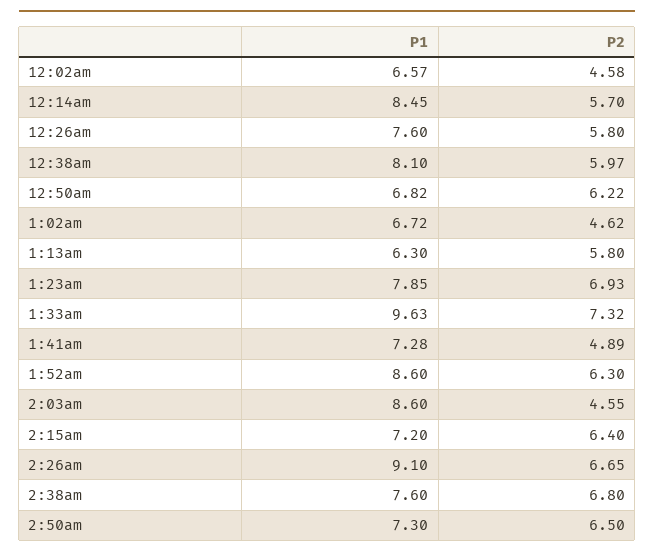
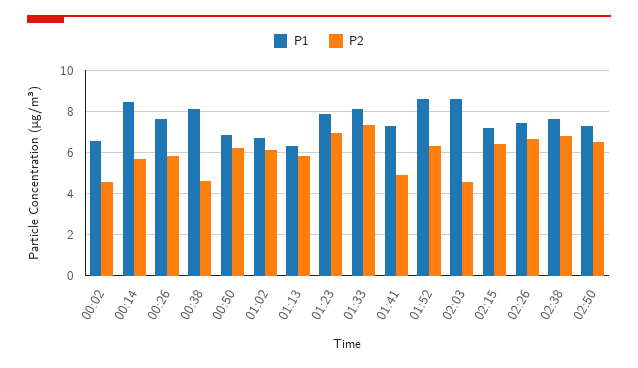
  {
    "P1": {
      "12:02am": 6.57,
      "12:14am": 8.45,
      "12:26am": 7.6,
      "12:38am": 8.1,
      "12:50am": 6.82,
      "1:02am": 6.72,
      "1:13am": 6.3,
      "1:23am": 7.85,
-     "1:33am": 9.63,
+     "1:33am": 8,
      "1:41am": 7.28,
      "1:52am": 8.6,
      "2:03am": 8.6,
      "2:15am": 7.2,
-     "2:26am": 9.1,
+     "2:26am": 7.5,
      "2:38am": 7.6,
      "2:50am": 7.3
    },
    "P2": {
      "12:02am": 4.58,
      "12:14am": 5.7,
      "12:26am": 5.8,
-     "12:38am": 5.97,
+     "12:38am": 4.5,
      "12:50am": 6.22,
-     "1:02am": 4.62,
+     "1:02am": 6,
      "1:13am": 5.8,
      "1:23am": 6.93,
      "1:33am": 7.32,
      "1:41am": 4.89,
      "1:52am": 6.3,
      "2:03am": 4.55,
      "2:15am": 6.4,
      "2:26am": 6.65,
      "2:38am": 6.8,
      "2:50am": 6.5
    }
  }

